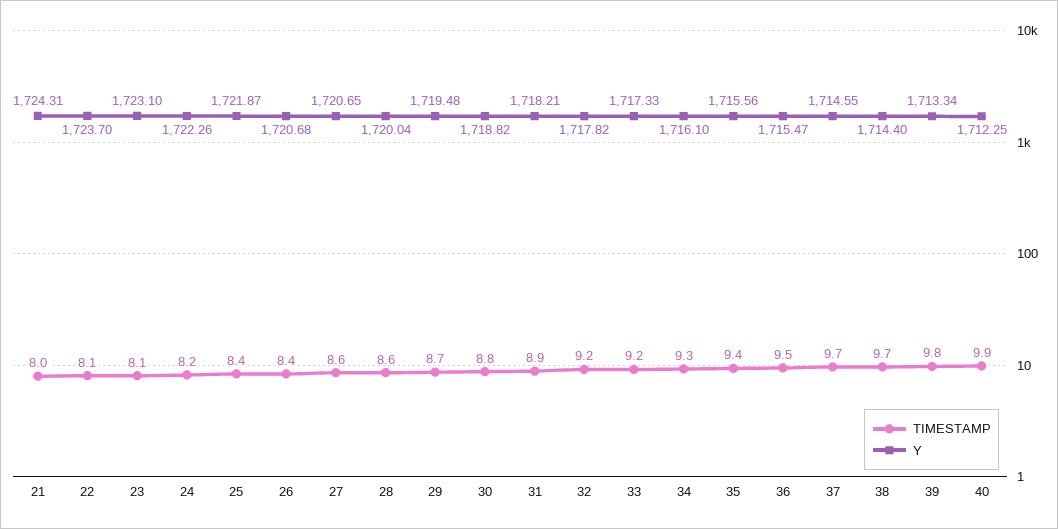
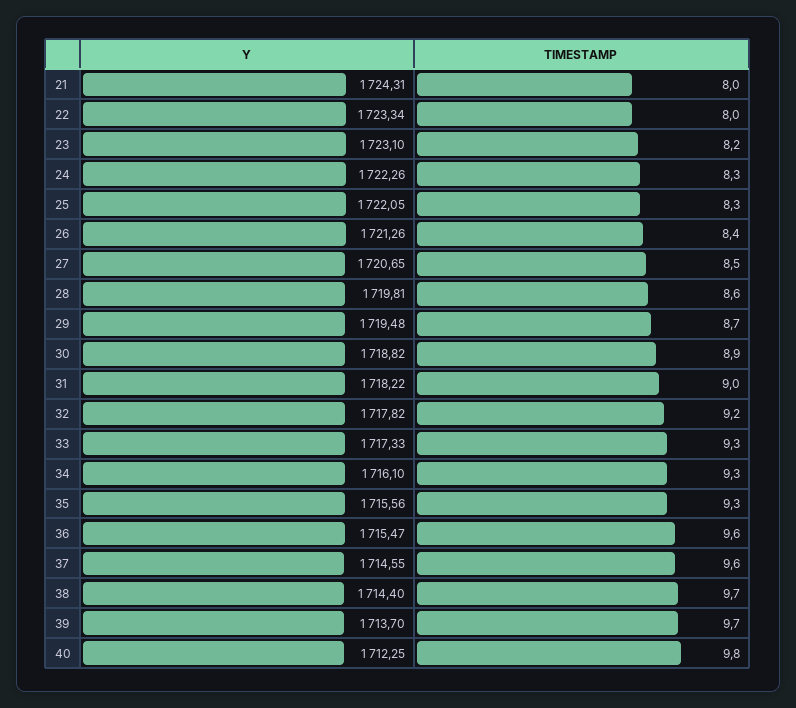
  {
    "TIMESTAMP": {
      "21": 8,
-     "22": 8.1,
+     "22": 8,
-     "23": 8.1,
+     "23": 8.2,
-     "24": 8.2,
+     "24": 8.3,
-     "25": 8.4,
+     "25": 8.3,
      "26": 8.4,
-     "27": 8.6,
+     "27": 8.5,
      "28": 8.6,
      "29": 8.7,
-     "30": 8.8,
+     "30": 8.9,
-     "31": 8.9,
+     "31": 9,
      "32": 9.2,
-     "33": 9.2,
+     "33": 9.3,
      "34": 9.3,
-     "35": 9.4,
+     "35": 9.3,
-     "36": 9.5,
+     "36": 9.6,
-     "37": 9.7,
+     "37": 9.6,
      "38": 9.7,
-     "39": 9.8,
+     "39": 9.7,
-     "40": 9.9
+     "40": 9.8
    },
    "Y": {
      "21": 1724.31,
-     "22": 1723.7,
+     "22": 1723.34,
      "23": 1723.1,
      "24": 1722.26,
-     "25": 1721.87,
+     "25": 1722.05,
-     "26": 1720.68,
+     "26": 1721.26,
      "27": 1720.65,
-     "28": 1720.04,
+     "28": 1719.81,
      "29": 1719.48,
      "30": 1718.82,
-     "31": 1718.21,
+     "31": 1718.22,
      "32": 1717.82,
      "33": 1717.33,
      "34": 1716.1,
      "35": 1715.56,
      "36": 1715.47,
      "37": 1714.55,
      "38": 1714.4,
-     "39": 1713.34,
+     "39": 1713.7,
      "40": 1712.25
    }
  }

